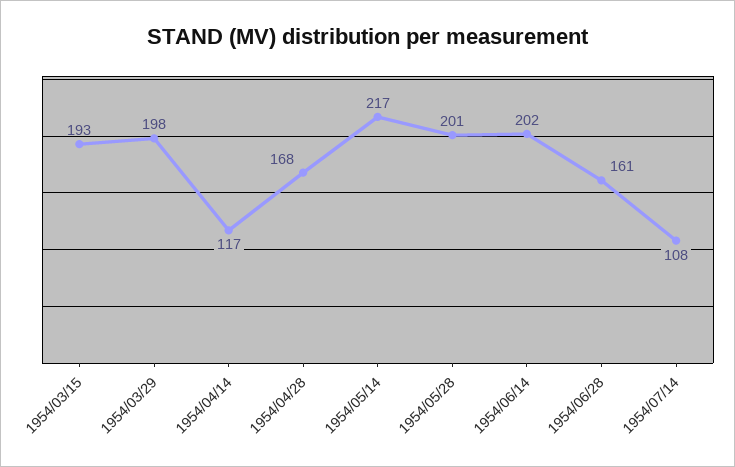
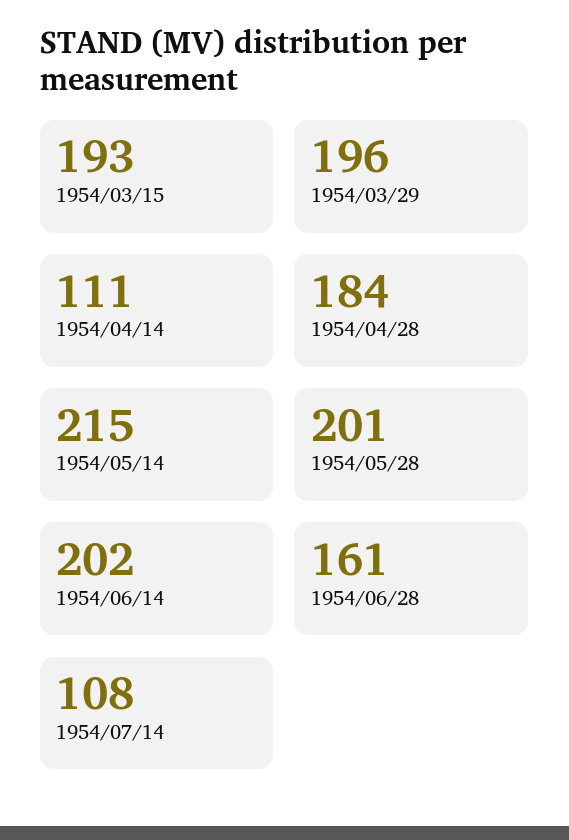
  {
    "1954/03/15": 193,
-   "1954/03/29": 198,
+   "1954/03/29": 196,
-   "1954/04/14": 117,
+   "1954/04/14": 111,
-   "1954/04/28": 168,
+   "1954/04/28": 184,
-   "1954/05/14": 217,
+   "1954/05/14": 215,
    "1954/05/28": 201,
    "1954/06/14": 202,
    "1954/06/28": 161,
    "1954/07/14": 108
  }

